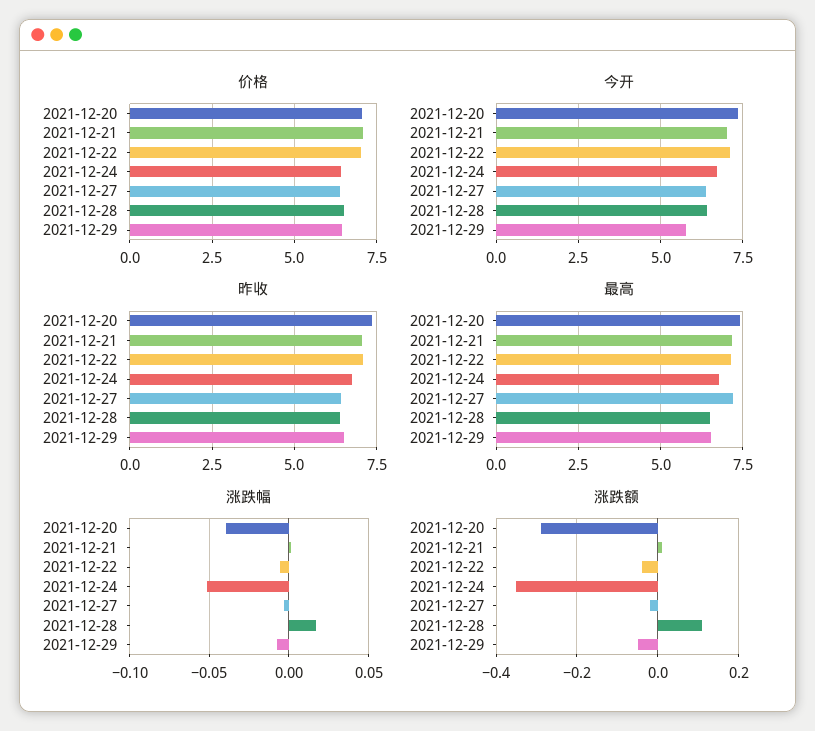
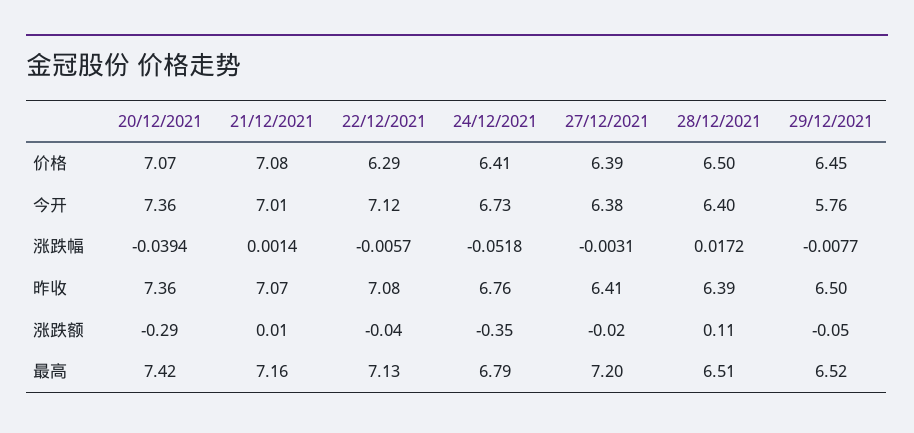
  {
    "价格": {
      "2021-12-20": 7.07,
      "2021-12-21": 7.08,
-     "2021-12-22": 7,
+     "2021-12-22": 6.29,
      "2021-12-24": 6.41,
      "2021-12-27": 6.39,
      "2021-12-28": 6.5,
      "2021-12-29": 6.45
    },
    "今开": {
      "2021-12-20": 7.36,
      "2021-12-21": 7.01,
      "2021-12-22": 7.12,
      "2021-12-24": 6.73,
      "2021-12-27": 6.38,
      "2021-12-28": 6.4,
      "2021-12-29": 5.76
    },
    "昨收": {
      "2021-12-20": 7.36,
      "2021-12-21": 7.07,
      "2021-12-22": 7.08,
      "2021-12-24": 6.76,
      "2021-12-27": 6.41,
      "2021-12-28": 6.39,
      "2021-12-29": 6.5
    },
    "最高": {
      "2021-12-20": 7.42,
      "2021-12-21": 7.16,
      "2021-12-22": 7.13,
      "2021-12-24": 6.79,
      "2021-12-27": 7.2,
      "2021-12-28": 6.51,
      "2021-12-29": 6.52
    },
    "涨跌幅": {
      "2021-12-20": -0.0394,
      "2021-12-21": 0.0014,
      "2021-12-22": -0.0057,
      "2021-12-24": -0.0518,
      "2021-12-27": -0.0031,
      "2021-12-28": 0.0172,
      "2021-12-29": -0.0077
    },
    "涨跌额": {
      "2021-12-20": -0.29,
      "2021-12-21": 0.01,
      "2021-12-22": -0.04,
      "2021-12-24": -0.35,
      "2021-12-27": -0.02,
      "2021-12-28": 0.11,
      "2021-12-29": -0.05
    }
  }

